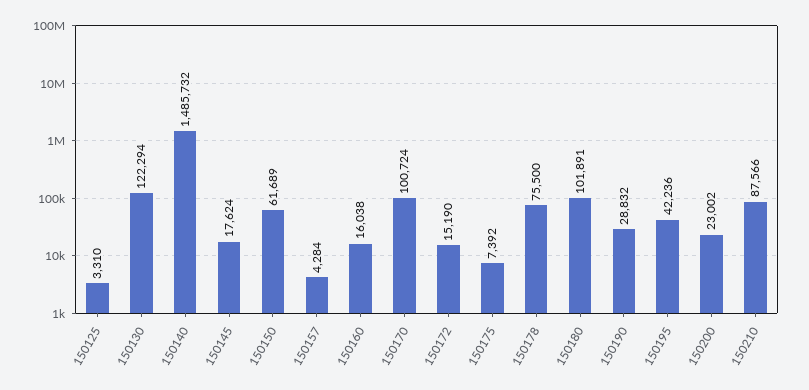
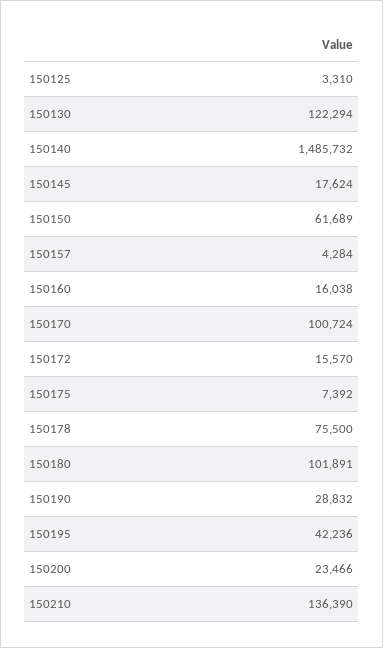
  {
    "150125": 3310,
    "150130": 122294,
    "150140": 1485732,
    "150145": 17624,
    "150150": 61689,
    "150157": 4284,
    "150160": 16038,
    "150170": 100724,
-   "150172": 15190,
+   "150172": 15570,
    "150175": 7392,
    "150178": 75500,
    "150180": 101891,
    "150190": 28832,
    "150195": 42236,
-   "150200": 23002,
+   "150200": 23466,
-   "150210": 87566
+   "150210": 136390
  }

